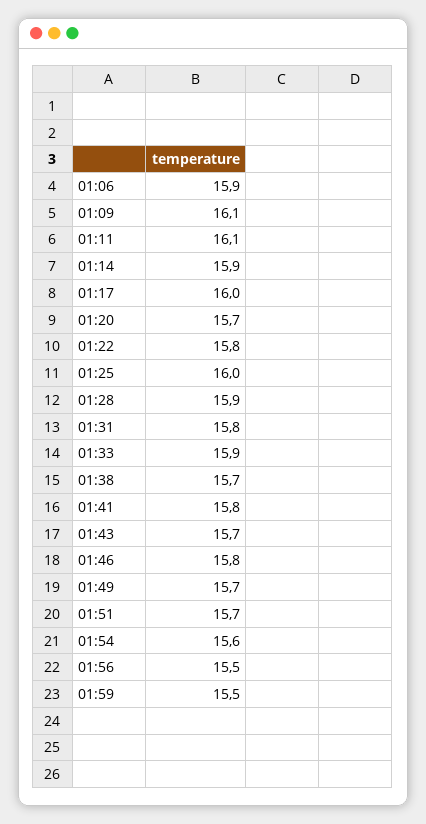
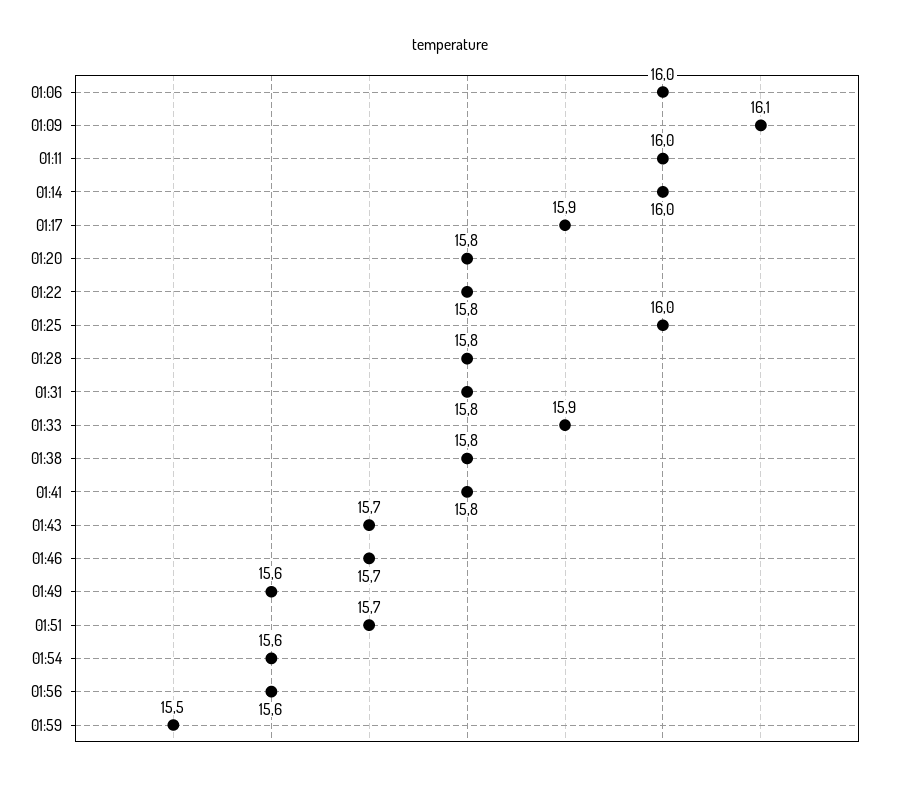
  {
-   "01:06": 15.9,
+   "01:06": 16,
    "01:09": 16.1,
-   "01:11": 16.1,
+   "01:11": 16,
-   "01:14": 15.9,
+   "01:14": 16,
-   "01:17": 16,
+   "01:17": 15.9,
-   "01:20": 15.7,
+   "01:20": 15.8,
    "01:22": 15.8,
    "01:25": 16,
-   "01:28": 15.9,
+   "01:28": 15.8,
    "01:31": 15.8,
    "01:33": 15.9,
-   "01:38": 15.7,
+   "01:38": 15.8,
    "01:41": 15.8,
    "01:43": 15.7,
-   "01:46": 15.8,
+   "01:46": 15.7,
-   "01:49": 15.7,
+   "01:49": 15.6,
    "01:51": 15.7,
    "01:54": 15.6,
-   "01:56": 15.5,
+   "01:56": 15.6,
    "01:59": 15.5
  }

